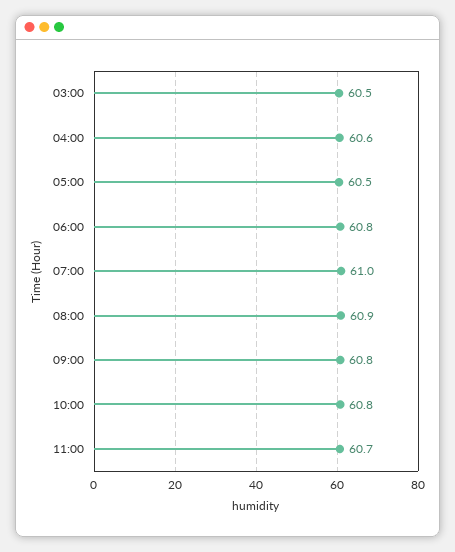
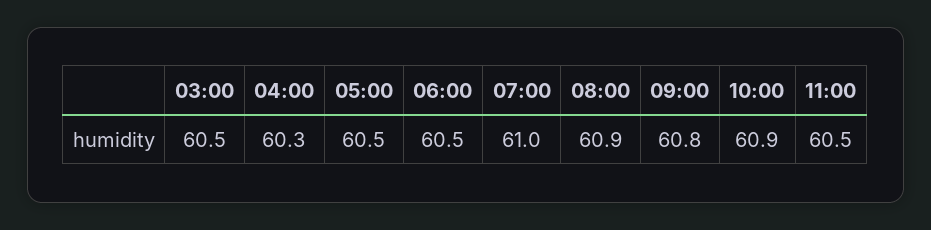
  {
    "03:00": 60.5,
-   "04:00": 60.6,
+   "04:00": 60.3,
    "05:00": 60.5,
-   "06:00": 60.8,
+   "06:00": 60.5,
    "07:00": 61,
    "08:00": 60.9,
    "09:00": 60.8,
-   "10:00": 60.8,
+   "10:00": 60.9,
-   "11:00": 60.7
+   "11:00": 60.5
  }

